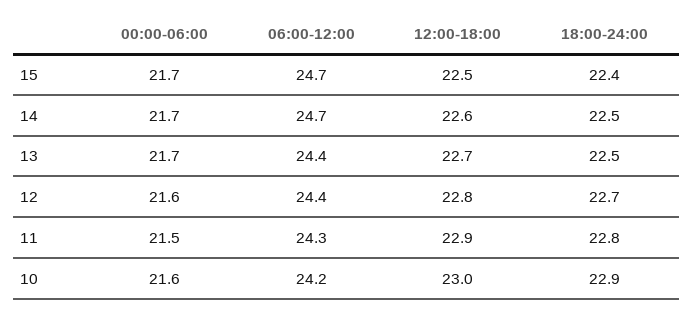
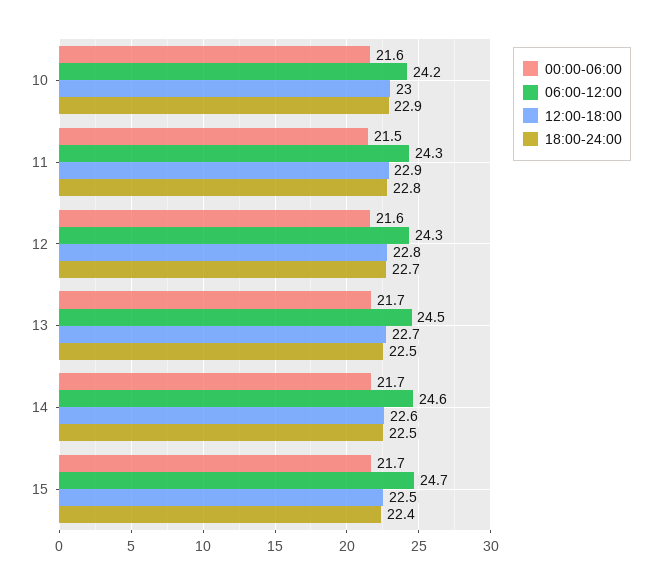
  {
    "00:00-06:00": {
      "15": 21.7,
      "14": 21.7,
      "13": 21.7,
      "12": 21.6,
      "11": 21.5,
      "10": 21.6
    },
    "06:00-12:00": {
      "15": 24.7,
-     "14": 24.7,
+     "14": 24.6,
-     "13": 24.4,
+     "13": 24.5,
-     "12": 24.4,
+     "12": 24.3,
      "11": 24.3,
      "10": 24.2
    },
    "12:00-18:00": {
      "15": 22.5,
      "14": 22.6,
      "13": 22.7,
      "12": 22.8,
      "11": 22.9,
      "10": 23
    },
    "18:00-24:00": {
      "15": 22.4,
      "14": 22.5,
      "13": 22.5,
      "12": 22.7,
      "11": 22.8,
      "10": 22.9
    }
  }

